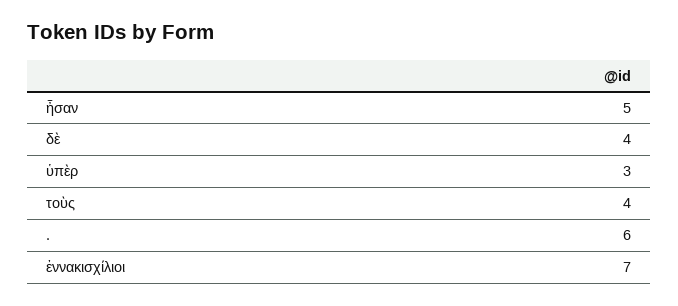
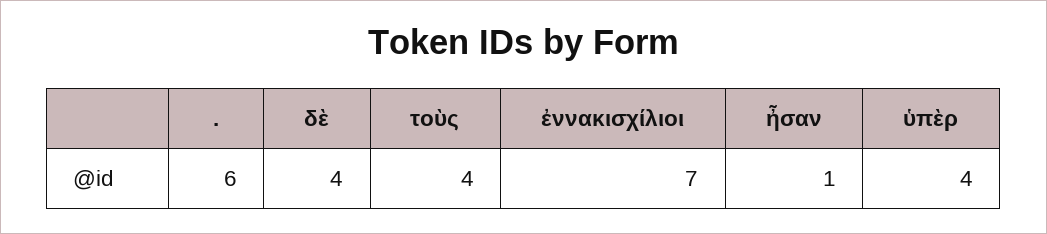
  {
-   "ἦσαν": 5,
+   "ἦσαν": 1,
    "δὲ": 4,
-   "ὑπὲρ": 3,
+   "ὑπὲρ": 4,
    "τοὺς": 4,
    ".": 6,
    "ἐννακισχίλιοι": 7
  }

